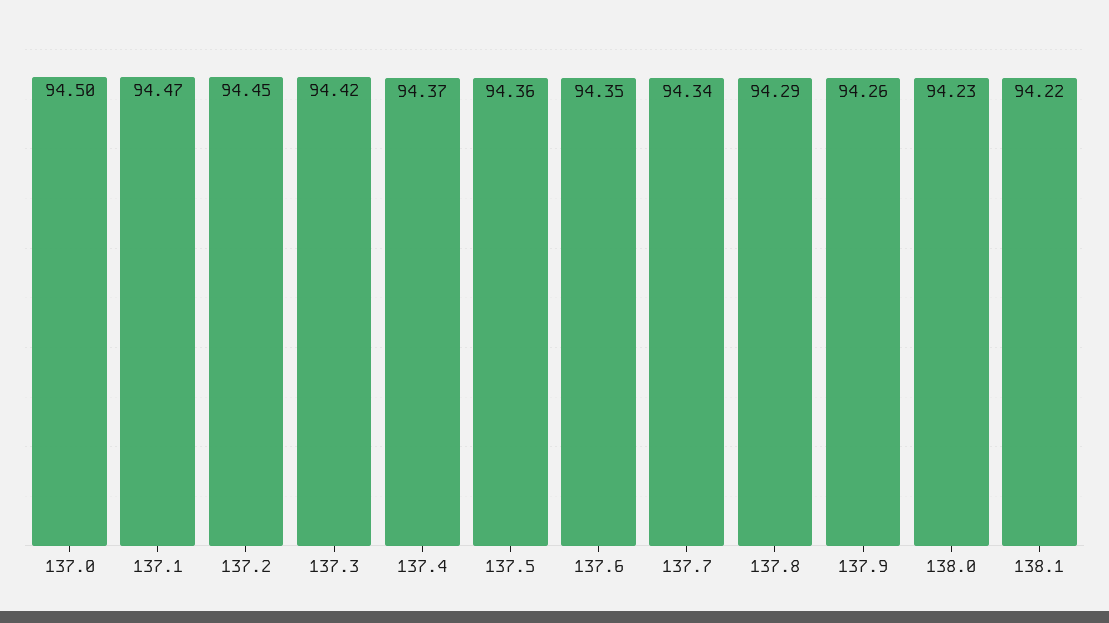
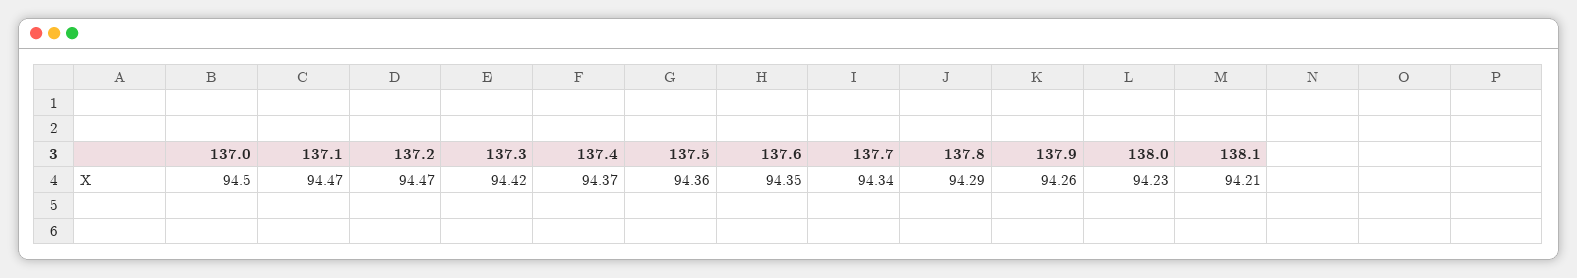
  {
    "137.0": 94.5,
    "137.1": 94.47,
-   "137.2": 94.45,
+   "137.2": 94.47,
    "137.3": 94.42,
    "137.4": 94.37,
    "137.5": 94.36,
    "137.6": 94.35,
    "137.7": 94.34,
    "137.8": 94.29,
    "137.9": 94.26,
    "138.0": 94.23,
-   "138.1": 94.22
+   "138.1": 94.21
  }

